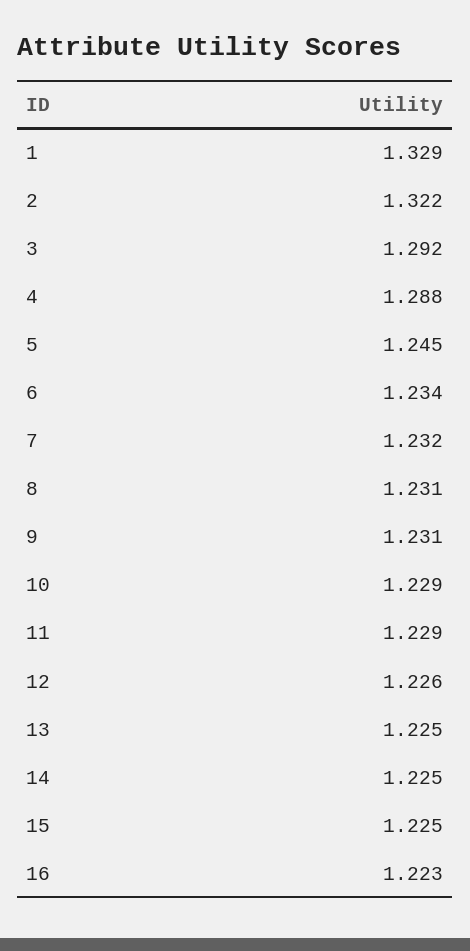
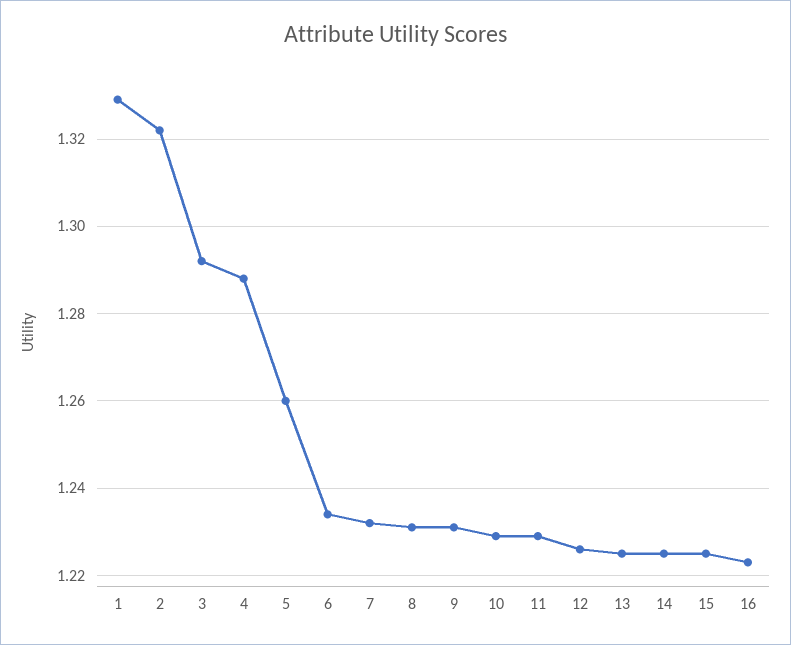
  {
    "1": 1.329,
    "2": 1.322,
    "3": 1.292,
    "4": 1.288,
-   "5": 1.245,
+   "5": 1.26,
    "6": 1.234,
    "7": 1.232,
    "8": 1.231,
    "9": 1.231,
    "10": 1.229,
    "11": 1.229,
    "12": 1.226,
    "13": 1.225,
    "14": 1.225,
    "15": 1.225,
    "16": 1.223
  }

